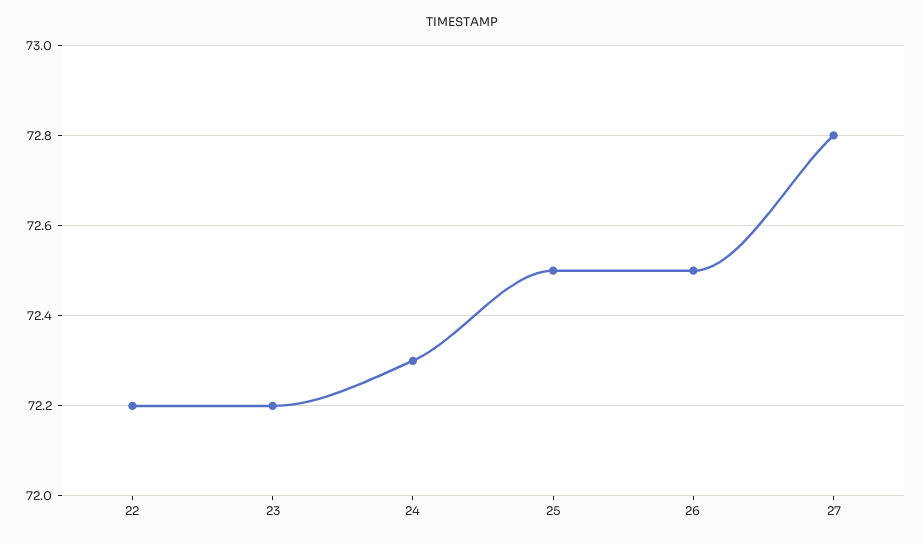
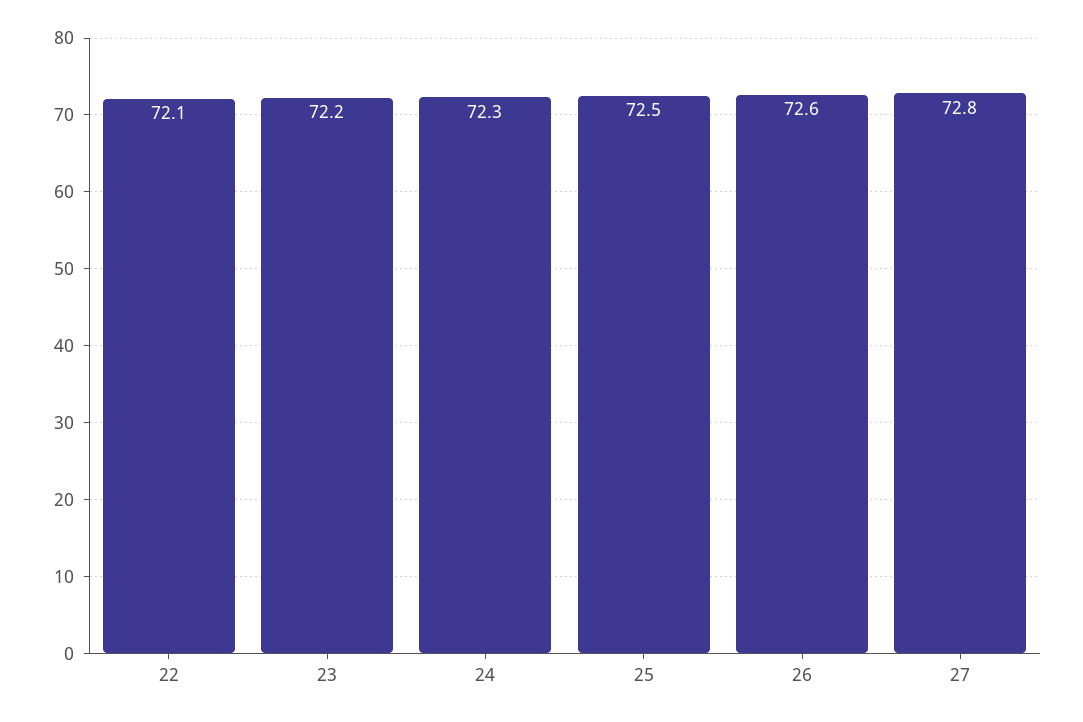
  {
-   "22": 72.2,
+   "22": 72.1,
    "23": 72.2,
    "24": 72.3,
    "25": 72.5,
-   "26": 72.5,
+   "26": 72.6,
    "27": 72.8
  }

